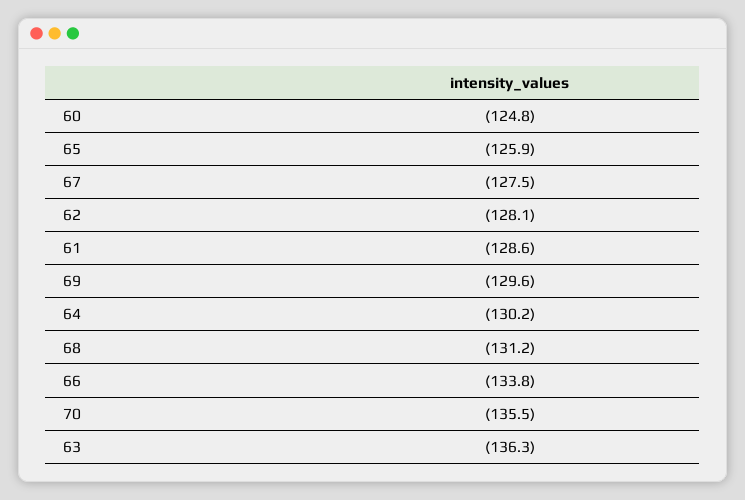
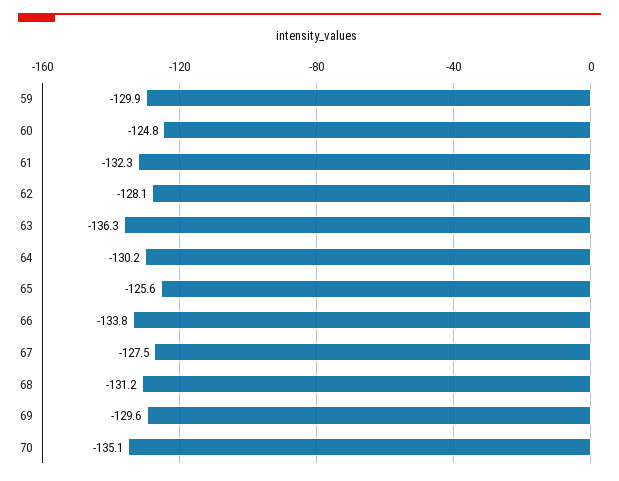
  {
    "60": -124.8,
-   "65": -125.9,
+   "65": -125.6,
    "67": -127.5,
    "62": -128.1,
-   "61": -128.6,
+   "61": -132.3,
    "69": -129.6,
    "64": -130.2,
    "68": -131.2,
    "66": -133.8,
-   "70": -135.5,
+   "70": -135.1,
-   "63": -136.3
+   "63": -136.3,
+   "59": -129.9
  }

